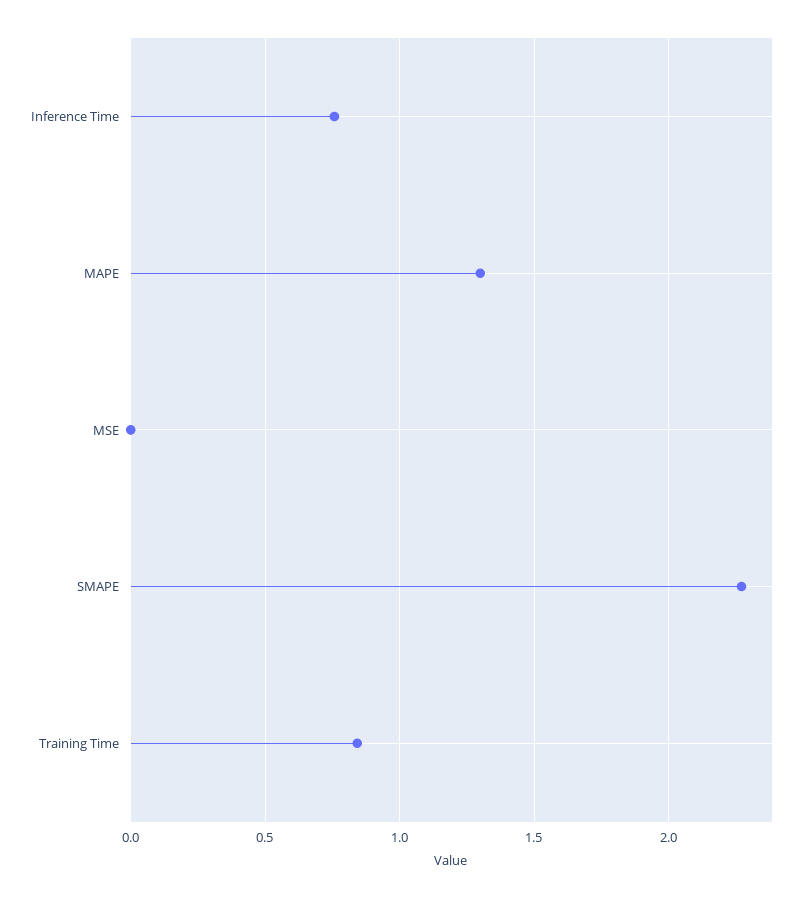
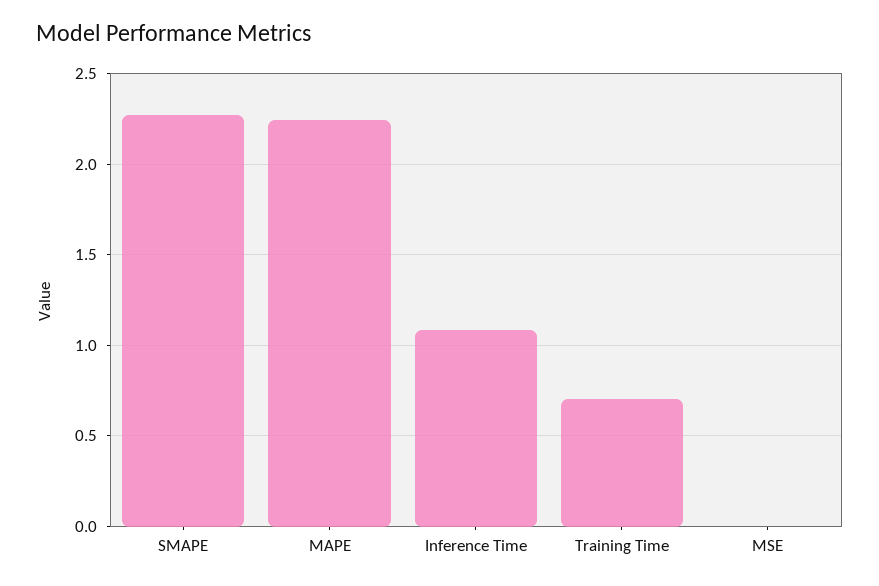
  {
-   "Inference Time": 0.75,
+   "Inference Time": 1.1,
-   "MAPE": 1.3,
+   "MAPE": 2.25,
    "MSE": 0,
    "SMAPE": 2.25,
-   "Training Time": 0.85
+   "Training Time": 0.7
  }

